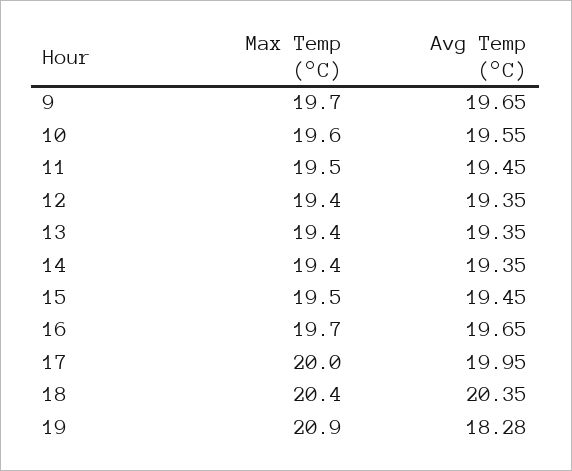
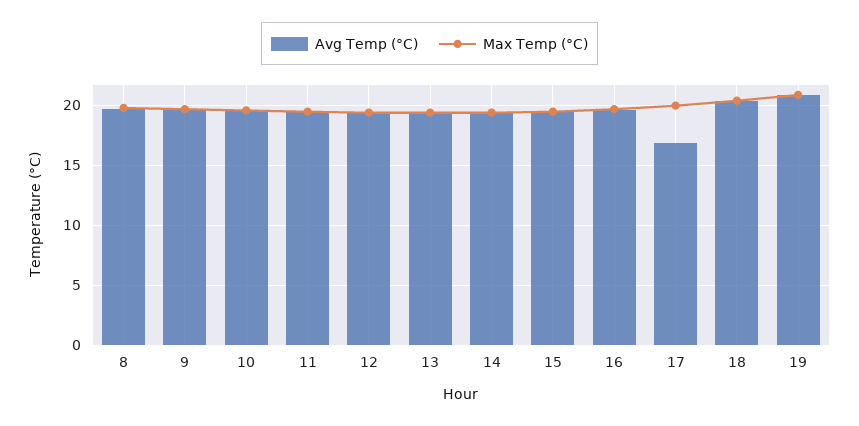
  {
    "Max Temp (°C)": {
      "9": 19.7,
      "10": 19.6,
      "11": 19.5,
      "12": 19.4,
      "13": 19.4,
      "14": 19.4,
      "15": 19.5,
      "16": 19.7,
      "17": 20,
      "18": 20.4,
-     "19": 20.9
+     "19": 20.9,
+     "8": 20
    },
    "Avg Temp (°C)": {
      "9": 19.65,
      "10": 19.55,
      "11": 19.45,
      "12": 19.35,
      "13": 19.35,
      "14": 19.35,
      "15": 19.45,
      "16": 19.65,
-     "17": 19.95,
+     "17": 17,
      "18": 20.35,
-     "19": 18.28
+     "19": 21,
+     "8": 20
    }
  }

